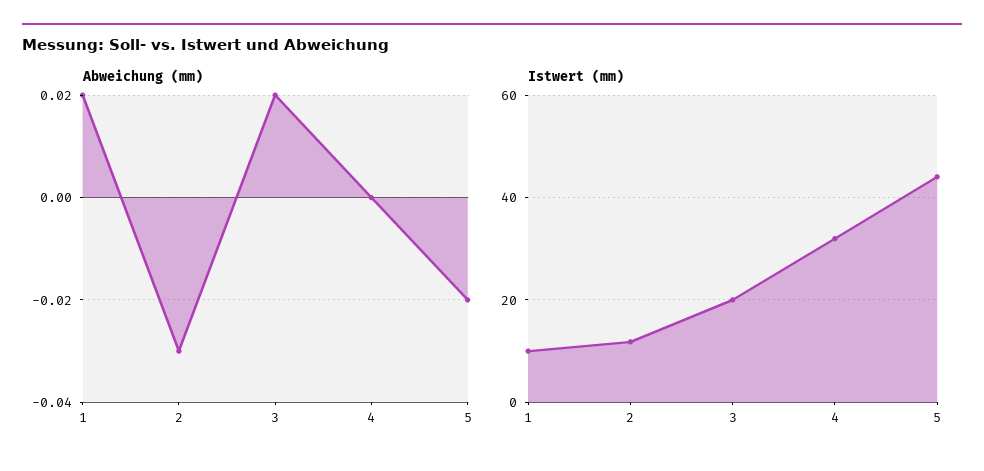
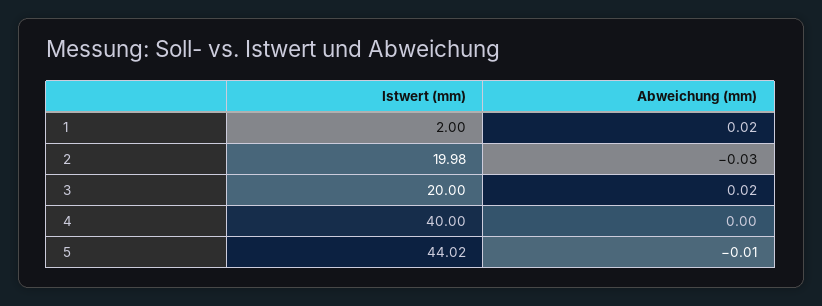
  {
    "Abweichung (mm)": {
      "1": 0.02,
      "2": -0.03,
      "3": 0.02,
      "4": 0,
-     "5": -0.02
+     "5": -0.01
    },
    "Istwert (mm)": {
-     "1": 10,
+     "1": 2,
-     "2": 12,
+     "2": 19.98,
      "3": 20,
-     "4": 32,
+     "4": 40,
      "5": 44.02
    }
  }

